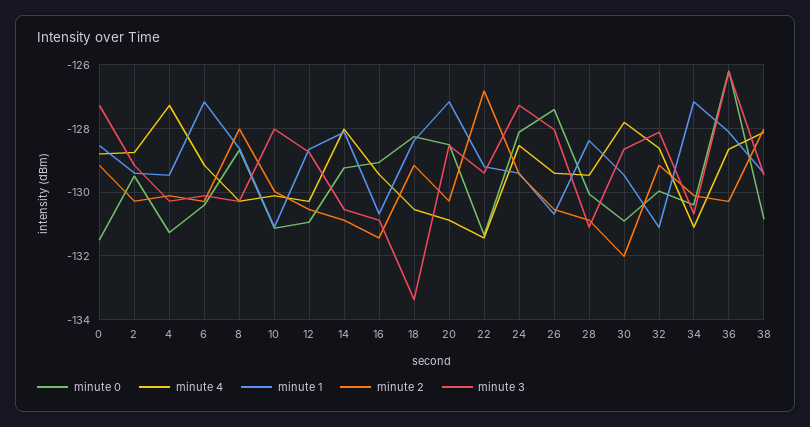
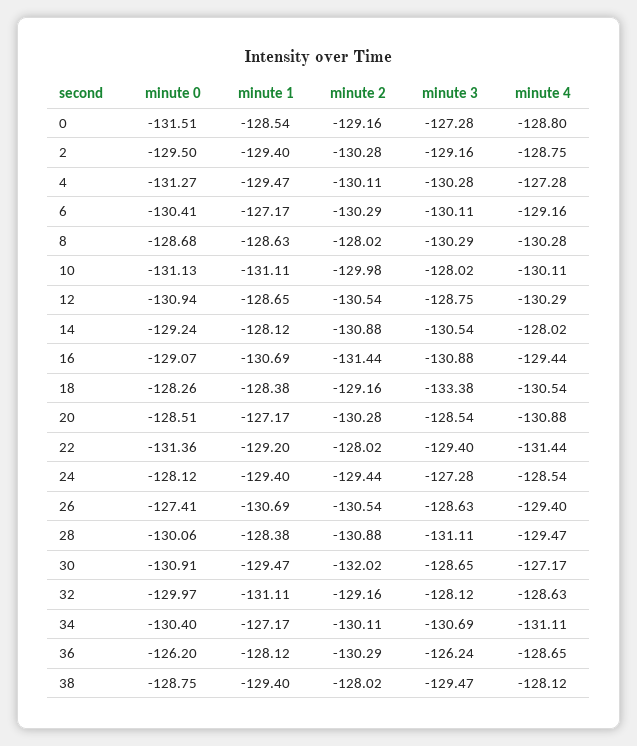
  {
    "minute 0": {
      "0": -131.51,
      "2": -129.5,
      "4": -131.27,
      "6": -130.41,
      "8": -128.68,
      "10": -131.13,
      "12": -130.94,
      "14": -129.24,
      "16": -129.07,
      "18": -128.26,
      "20": -128.51,
      "22": -131.36,
      "24": -128.12,
      "26": -127.41,
      "28": -130.06,
      "30": -130.91,
      "32": -129.97,
      "34": -130.4,
      "36": -126.2,
-     "38": -130.8
+     "38": -128.75
    },
    "minute 4": {
      "0": -128.8,
      "2": -128.75,
      "4": -127.28,
      "6": -129.16,
      "8": -130.28,
      "10": -130.11,
      "12": -130.29,
      "14": -128.02,
      "16": -129.44,
      "18": -130.54,
      "20": -130.88,
      "22": -131.44,
      "24": -128.54,
      "26": -129.4,
      "28": -129.47,
-     "30": -127.8,
+     "30": -127.17,
      "32": -128.63,
      "34": -131.11,
      "36": -128.65,
      "38": -128.12
    },
    "minute 1": {
      "0": -128.54,
      "2": -129.4,
      "4": -129.47,
      "6": -127.17,
      "8": -128.63,
      "10": -131.11,
      "12": -128.65,
      "14": -128.12,
      "16": -130.69,
      "18": -128.38,
      "20": -127.17,
      "22": -129.2,
      "24": -129.4,
      "26": -130.69,
      "28": -128.38,
      "30": -129.47,
      "32": -131.11,
      "34": -127.17,
      "36": -128.12,
      "38": -129.4
    },
    "minute 2": {
      "0": -129.16,
      "2": -130.28,
      "4": -130.11,
      "6": -130.29,
      "8": -128.02,
      "10": -129.98,
      "12": -130.54,
      "14": -130.88,
      "16": -131.44,
      "18": -129.16,
      "20": -130.28,
-     "22": -126.8,
+     "22": -128.02,
      "24": -129.44,
      "26": -130.54,
      "28": -130.88,
      "30": -132.02,
      "32": -129.16,
      "34": -130.11,
      "36": -130.29,
      "38": -128.02
    },
    "minute 3": {
      "0": -127.28,
      "2": -129.16,
      "4": -130.28,
      "6": -130.11,
      "8": -130.29,
      "10": -128.02,
      "12": -128.75,
      "14": -130.54,
      "16": -130.88,
      "18": -133.38,
      "20": -128.54,
      "22": -129.4,
      "24": -127.28,
-     "26": -128,
+     "26": -128.63,
      "28": -131.11,
      "30": -128.65,
      "32": -128.12,
      "34": -130.69,
      "36": -126.24,
      "38": -129.47
    }
  }

